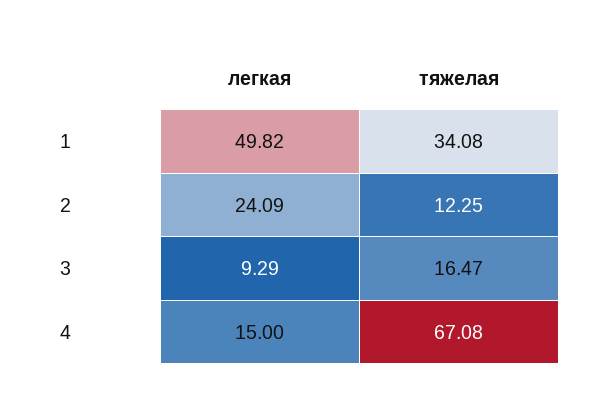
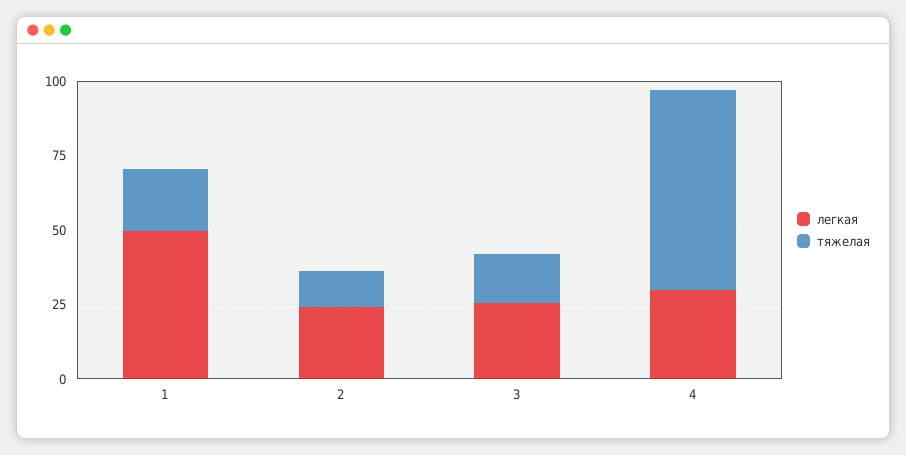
  {
    "легкая": {
      "1": 49.82,
      "2": 24.09,
-     "3": 9.29,
+     "3": 25,
-     "4": 15
+     "4": 30
    },
    "тяжелая": {
-     "1": 34.08,
+     "1": 20,
      "2": 12.25,
      "3": 16.47,
      "4": 67.08
    }
  }

